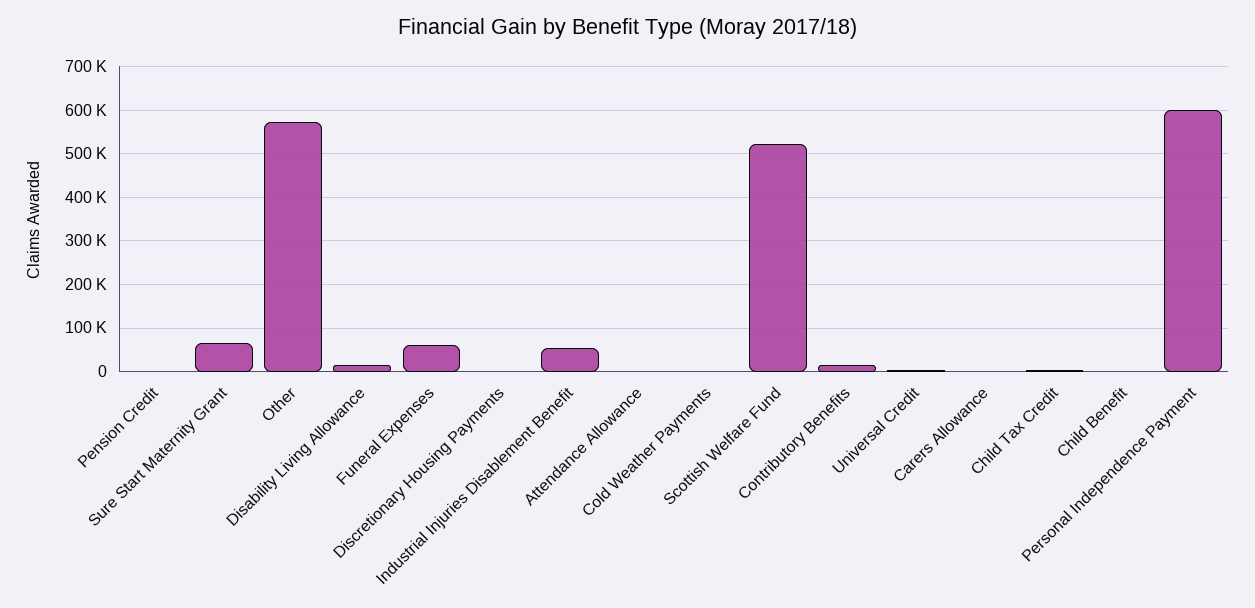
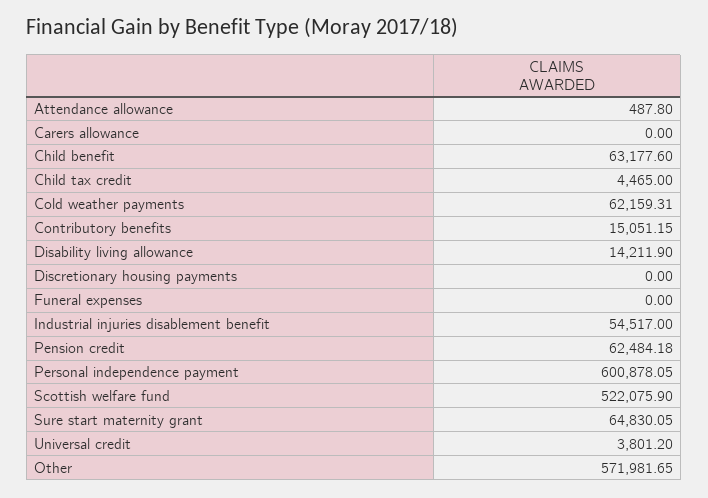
  {
-   "Pension Credit": 0,
+   "Pension Credit": 62484.18,
    "Sure Start Maternity Grant": 64830.05,
    "Other": 571981.65,
    "Disability Living Allowance": 14211.9,
-   "Funeral Expenses": 60000,
+   "Funeral Expenses": 0,
    "Discretionary Housing Payments": 0,
    "Industrial Injuries Disablement Benefit": 54517,
    "Attendance Allowance": 487.8,
-   "Cold Weather Payments": 0,
+   "Cold Weather Payments": 62159.31,
    "Scottish Welfare Fund": 522075.9,
    "Contributory Benefits": 15051.15,
    "Universal Credit": 3801.2,
    "Carers Allowance": 0,
    "Child Tax Credit": 4465,
-   "Child Benefit": 0,
+   "Child Benefit": 63177.6,
    "Personal Independence Payment": 600878.05
  }

